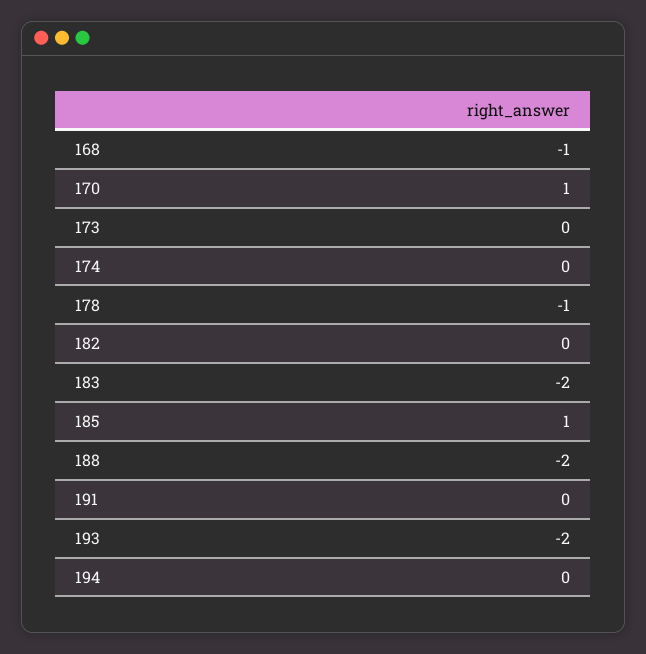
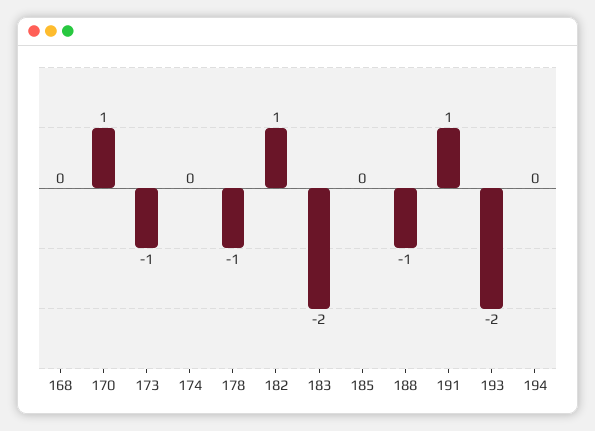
  {
-   "168": -1,
+   "168": 0,
    "170": 1,
-   "173": 0,
+   "173": -1,
    "174": 0,
    "178": -1,
-   "182": 0,
+   "182": 1,
    "183": -2,
-   "185": 1,
+   "185": 0,
-   "188": -2,
+   "188": -1,
-   "191": 0,
+   "191": 1,
    "193": -2,
    "194": 0
  }

